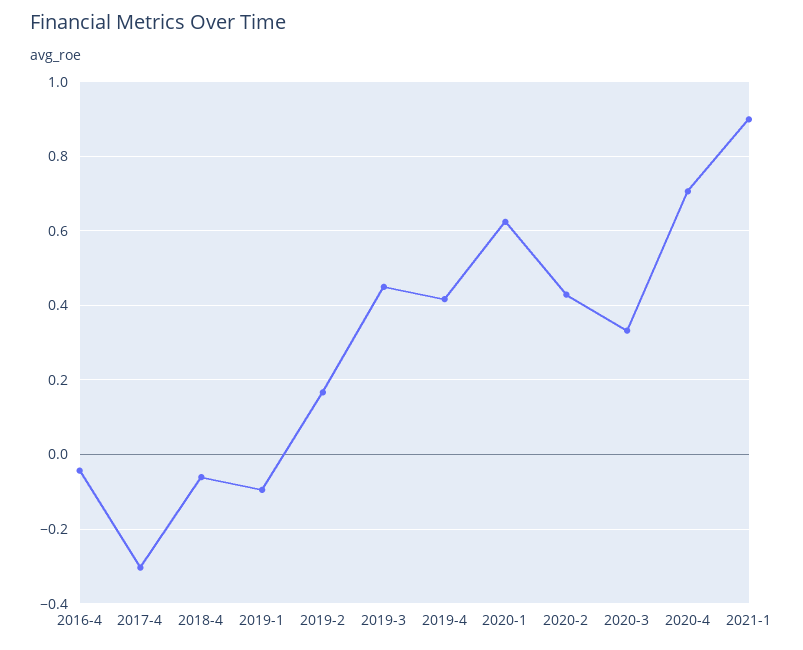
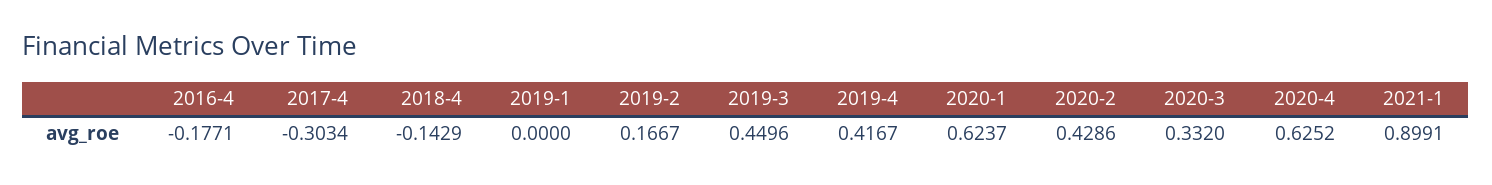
  {
-   "2016-4": -0.04,
+   "2016-4": -0.1771,
    "2017-4": -0.3034,
-   "2018-4": -0.06,
+   "2018-4": -0.1429,
-   "2019-1": -0.1,
+   "2019-1": 0,
    "2019-2": 0.1667,
    "2019-3": 0.4496,
    "2019-4": 0.4167,
    "2020-1": 0.6237,
    "2020-2": 0.4286,
    "2020-3": 0.332,
-   "2020-4": 0.7,
+   "2020-4": 0.6252,
    "2021-1": 0.8991
  }

